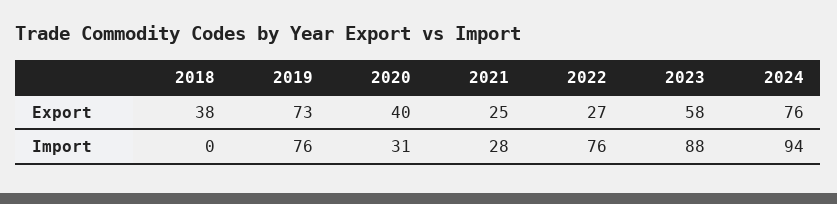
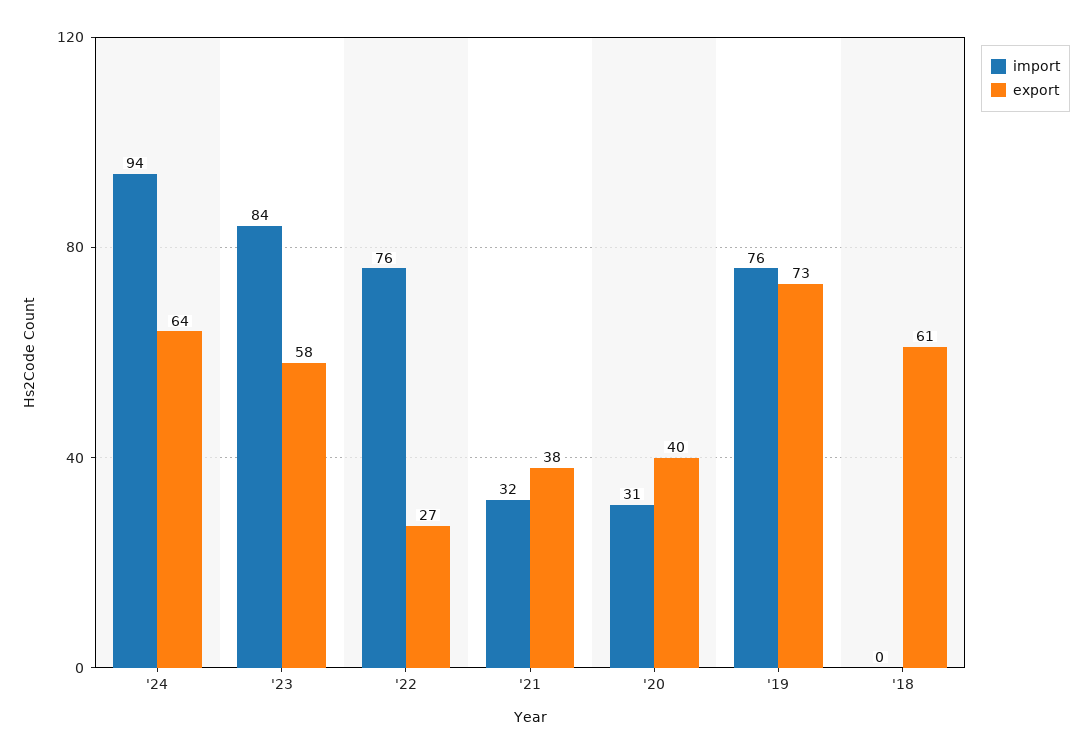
  {
    "Export": {
-     "2018": 38,
+     "2018": 61,
      "2019": 73,
      "2020": 40,
-     "2021": 25,
+     "2021": 38,
      "2022": 27,
      "2023": 58,
-     "2024": 76
+     "2024": 64
    },
    "Import": {
      "2018": 0,
      "2019": 76,
      "2020": 31,
-     "2021": 28,
+     "2021": 32,
      "2022": 76,
-     "2023": 88,
+     "2023": 84,
      "2024": 94
    }
  }

